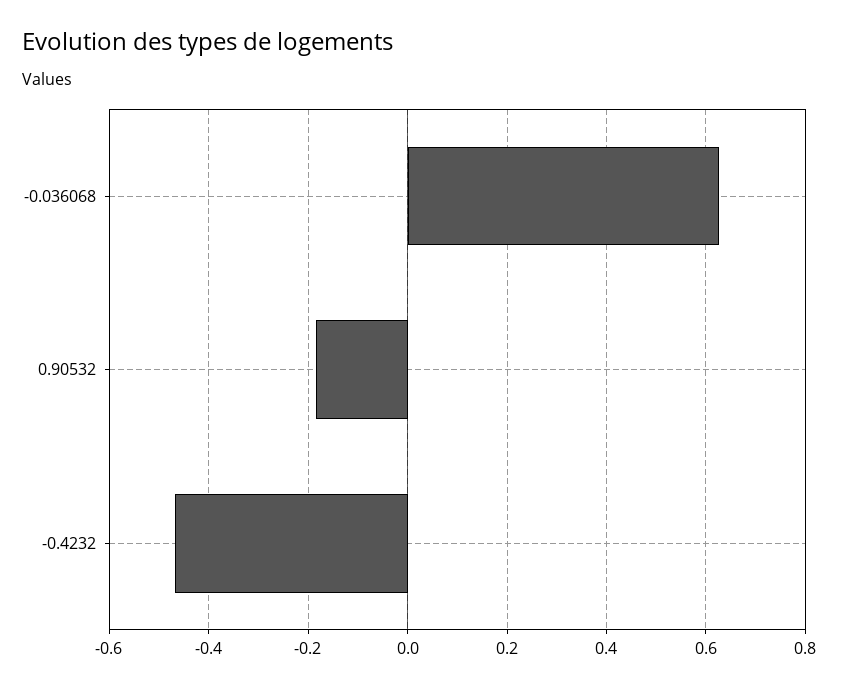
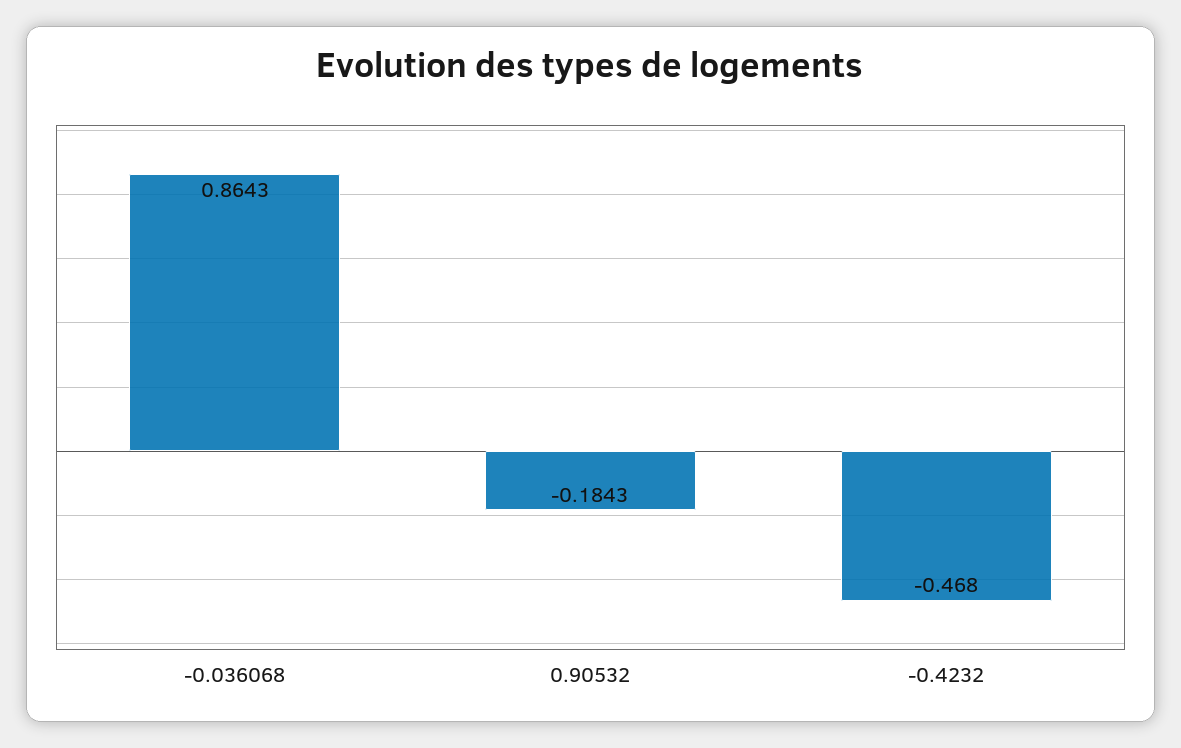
  {
-   "-0.036068": 0.62,
+   "-0.036068": 0.8643,
    "0.90532": -0.1843,
    "-0.4232": -0.468
  }

